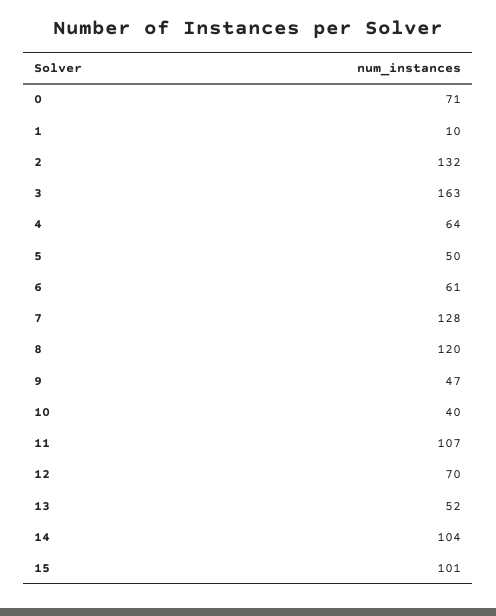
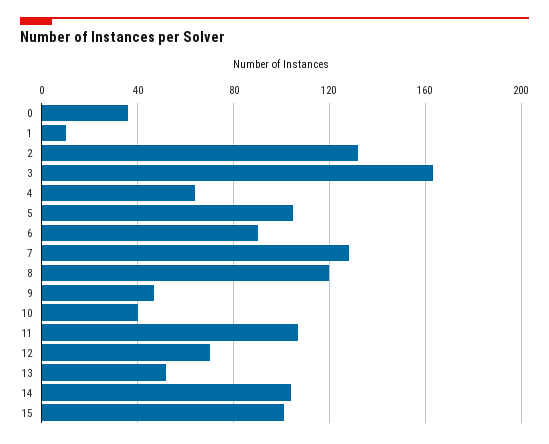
  {
-   "0": 71,
+   "0": 35,
    "1": 10,
    "2": 132,
    "3": 163,
    "4": 64,
-   "5": 50,
+   "5": 105,
-   "6": 61,
+   "6": 90,
    "7": 128,
    "8": 120,
    "9": 47,
    "10": 40,
    "11": 107,
    "12": 70,
    "13": 52,
    "14": 104,
    "15": 101
  }

